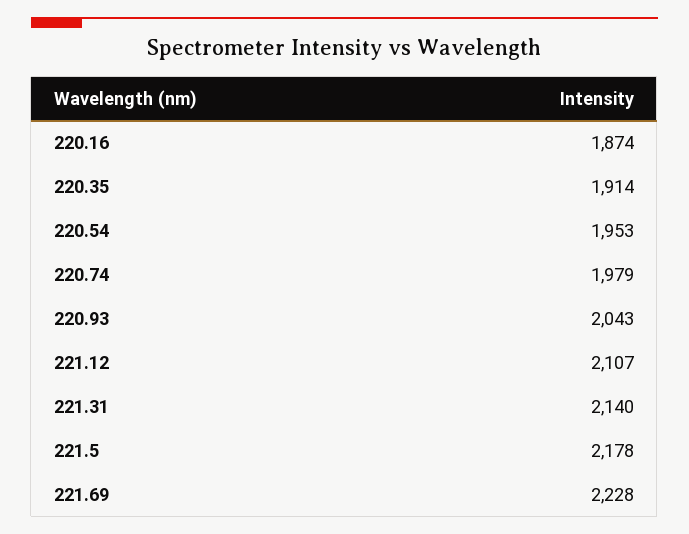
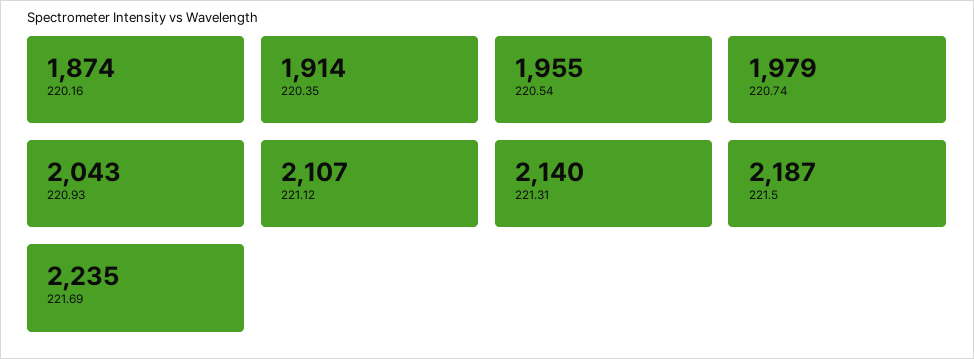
  {
    "220.16": 1874,
    "220.35": 1914,
-   "220.54": 1953,
+   "220.54": 1955,
    "220.74": 1979,
    "220.93": 2043,
    "221.12": 2107,
    "221.31": 2140,
-   "221.5": 2178,
+   "221.5": 2187,
-   "221.69": 2228
+   "221.69": 2235
  }

